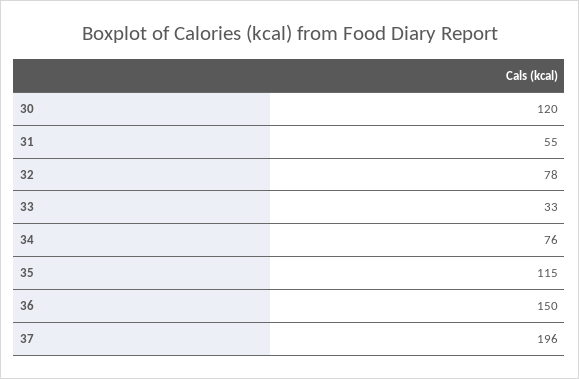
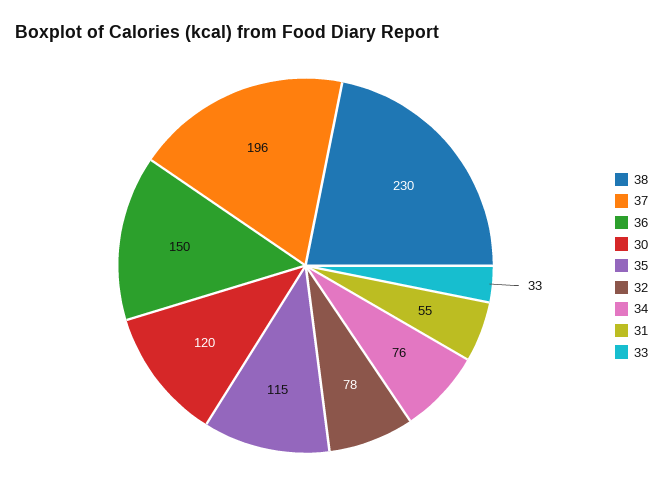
  {
    "30": 120,
    "31": 55,
    "32": 78,
    "33": 33,
    "34": 76,
    "35": 115,
    "36": 150,
-   "37": 196
+   "37": 196,
+   "38": 230
  }

